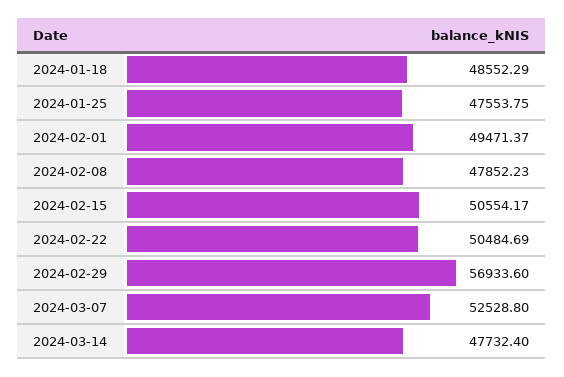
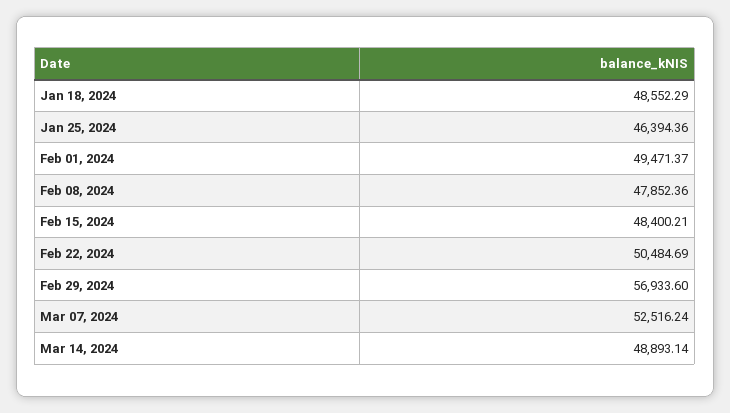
  {
    "2024-01-18": 48552.29,
-   "2024-01-25": 47553.75,
+   "2024-01-25": 46394.36,
    "2024-02-01": 49471.37,
-   "2024-02-08": 47852.23,
+   "2024-02-08": 47852.36,
-   "2024-02-15": 50554.17,
+   "2024-02-15": 48400.21,
    "2024-02-22": 50484.69,
    "2024-02-29": 56933.6,
-   "2024-03-07": 52528.8,
+   "2024-03-07": 52516.24,
-   "2024-03-14": 47732.4
+   "2024-03-14": 48893.14
  }

